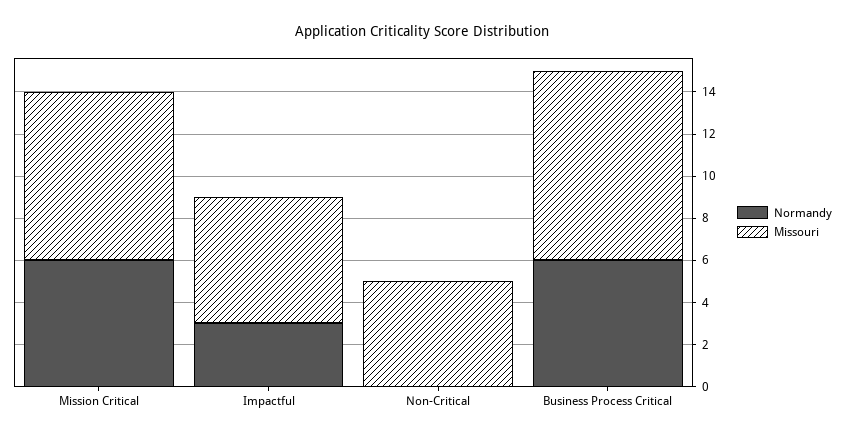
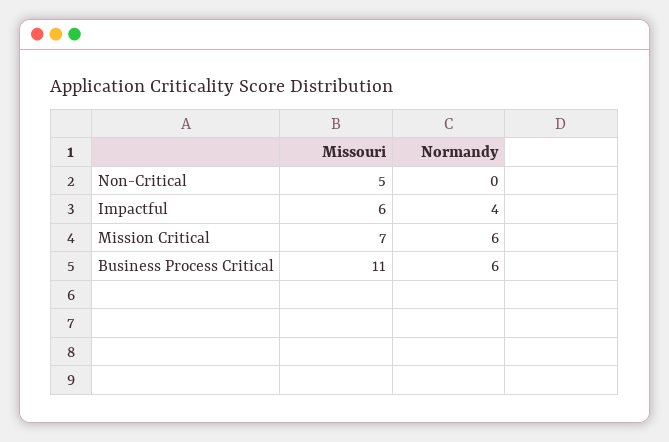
  {
    "Normandy": {
      "Mission Critical": 6,
-     "Impactful": 3,
+     "Impactful": 4,
      "Non-Critical": 0,
      "Business Process Critical": 6
    },
    "Missouri": {
-     "Mission Critical": 8,
+     "Mission Critical": 7,
      "Impactful": 6,
      "Non-Critical": 5,
-     "Business Process Critical": 9
+     "Business Process Critical": 11
    }
  }

